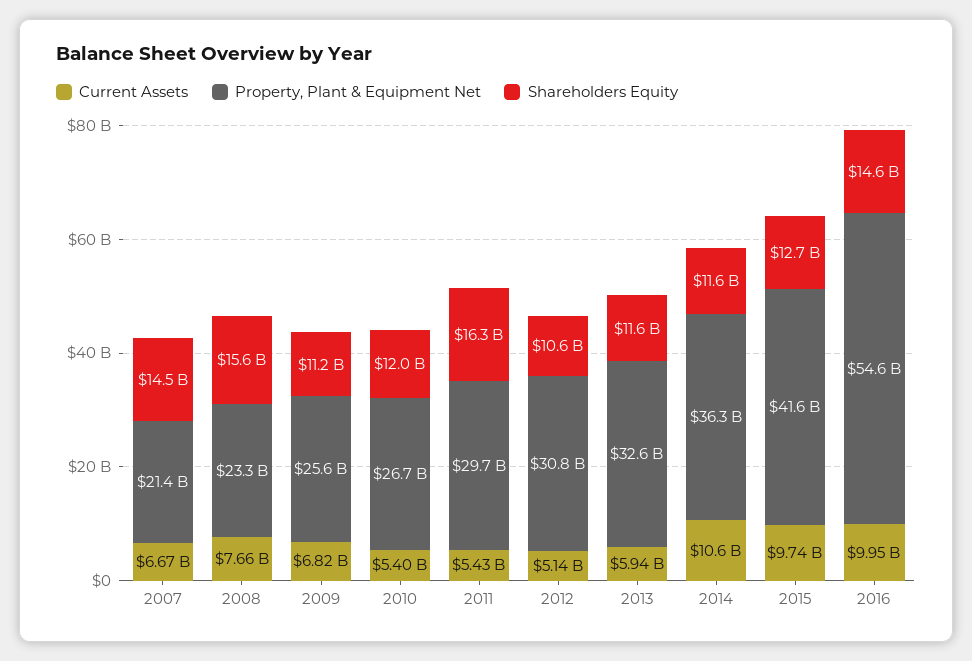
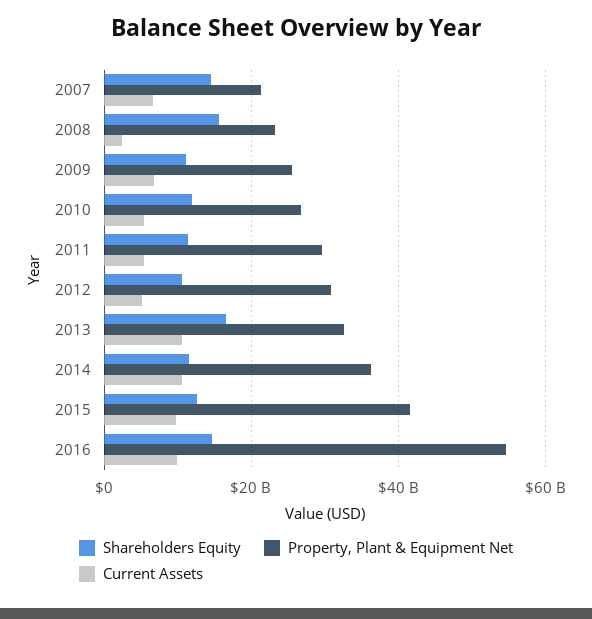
  {
    "Current Assets": {
      "2007": 6670000000,
-     "2008": 7660000000,
+     "2008": 2000000000,
      "2009": 6820000000,
      "2010": 5400000000,
      "2011": 5430000000,
      "2012": 5140000000,
-     "2013": 5940000000,
+     "2013": 10000000000,
      "2014": 10600000000,
      "2015": 9740000000,
      "2016": 9950000000
    },
    "Property, Plant & Equipment Net": {
      "2007": 21400000000,
      "2008": 23300000000,
      "2009": 25600000000,
      "2010": 26700000000,
      "2011": 29700000000,
      "2012": 30800000000,
      "2013": 32600000000,
      "2014": 36300000000,
      "2015": 41600000000,
      "2016": 54600000000
    },
    "Shareholders Equity": {
      "2007": 14500000000,
      "2008": 15600000000,
      "2009": 11200000000,
      "2010": 12000000000,
-     "2011": 16300000000,
+     "2011": 12000000000,
      "2012": 10600000000,
-     "2013": 11600000000,
+     "2013": 16000000000,
      "2014": 11600000000,
      "2015": 12700000000,
      "2016": 14600000000
    }
  }

